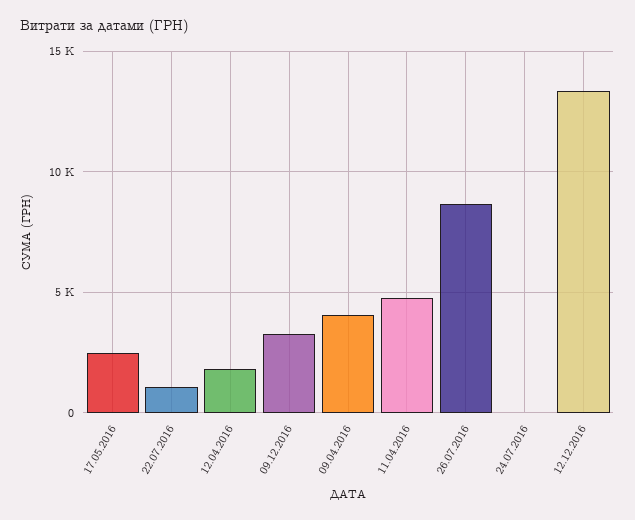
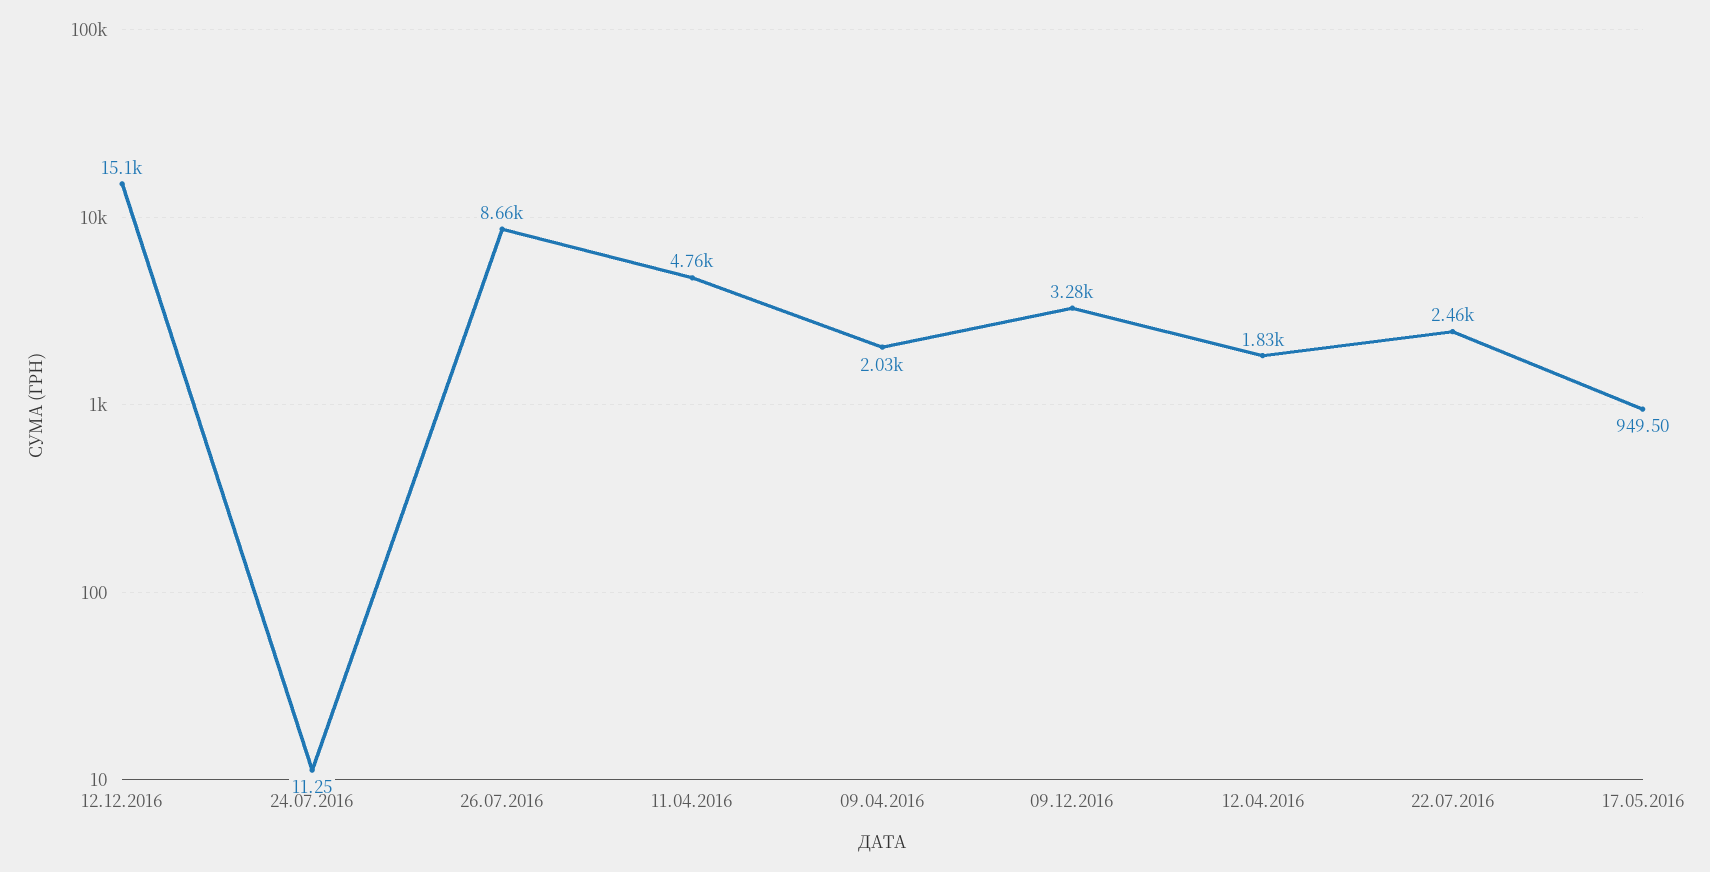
  {
-   "17.05.2016": 2500,
+   "17.05.2016": 949.5,
-   "22.07.2016": 1000,
+   "22.07.2016": 2460,
    "12.04.2016": 1830,
    "09.12.2016": 3280,
-   "09.04.2016": 4000,
+   "09.04.2016": 2030,
    "11.04.2016": 4760,
    "26.07.2016": 8660,
    "24.07.2016": 11.25,
-   "12.12.2016": 13500
+   "12.12.2016": 15100
  }

